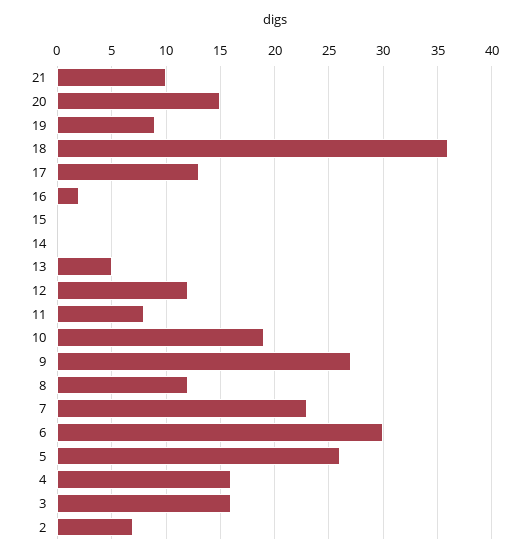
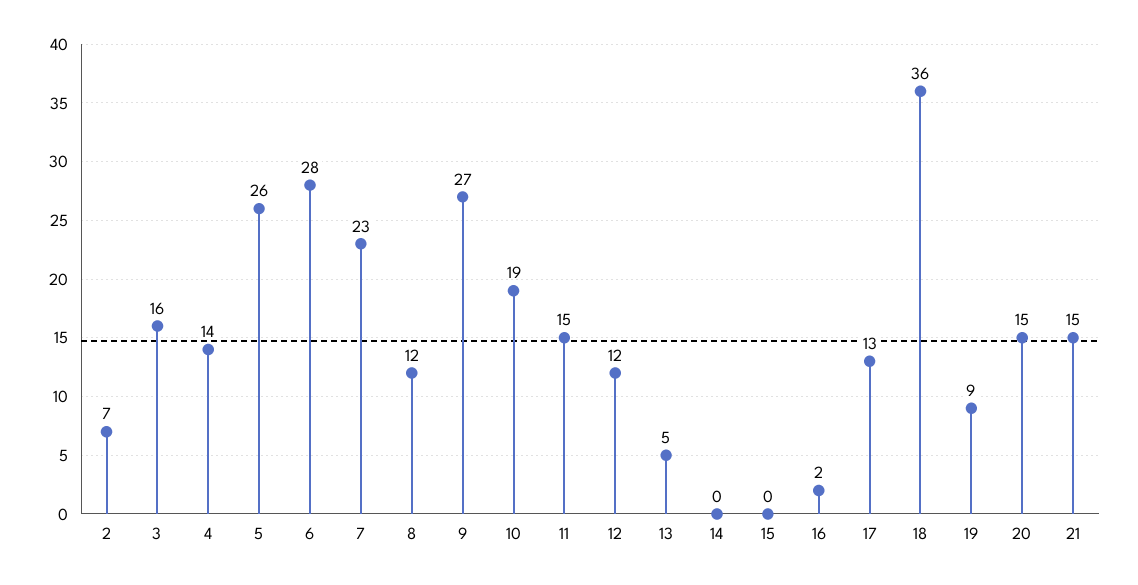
  {
-   "21": 10,
+   "21": 15,
    "20": 15,
    "19": 9,
    "18": 36,
    "17": 13,
    "16": 2,
    "15": 0,
    "14": 0,
    "13": 5,
    "12": 12,
-   "11": 8,
+   "11": 15,
    "10": 19,
    "9": 27,
    "8": 12,
    "7": 23,
-   "6": 30,
+   "6": 28,
    "5": 26,
-   "4": 16,
+   "4": 14,
    "3": 16,
    "2": 7
  }

